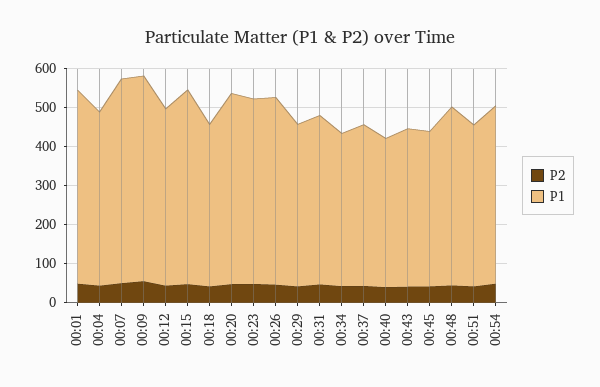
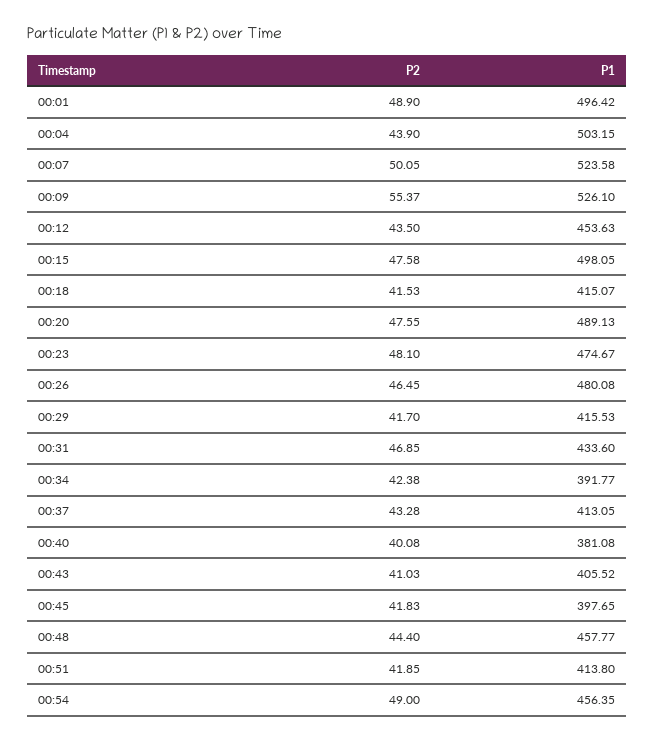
  {
    "P2": {
      "00:01": 48.9,
      "00:04": 43.9,
      "00:07": 50.05,
      "00:09": 55.37,
      "00:12": 43.5,
      "00:15": 47.58,
      "00:18": 41.53,
      "00:20": 47.55,
      "00:23": 48.1,
      "00:26": 46.45,
      "00:29": 41.7,
      "00:31": 46.85,
      "00:34": 42.38,
      "00:37": 43.28,
      "00:40": 40.08,
      "00:43": 41.03,
      "00:45": 41.83,
      "00:48": 44.4,
      "00:51": 41.85,
      "00:54": 49
    },
    "P1": {
      "00:01": 496.42,
-     "00:04": 450,
+     "00:04": 503.15,
      "00:07": 523.58,
      "00:09": 526.1,
      "00:12": 453.63,
      "00:15": 498.05,
      "00:18": 415.07,
      "00:20": 489.13,
      "00:23": 474.67,
      "00:26": 480.08,
      "00:29": 415.53,
      "00:31": 433.6,
      "00:34": 391.77,
      "00:37": 413.05,
      "00:40": 381.08,
      "00:43": 405.52,
      "00:45": 397.65,
      "00:48": 457.77,
      "00:51": 413.8,
      "00:54": 456.35
    }
  }

